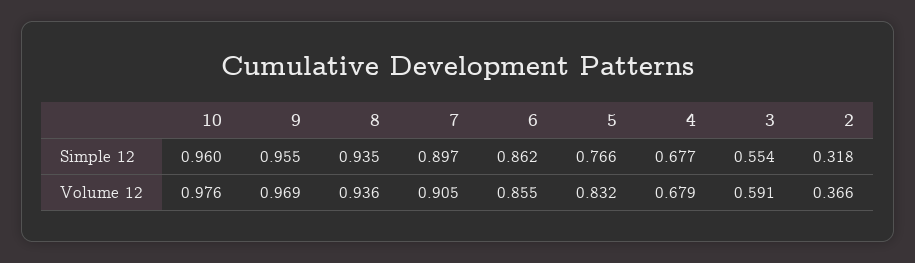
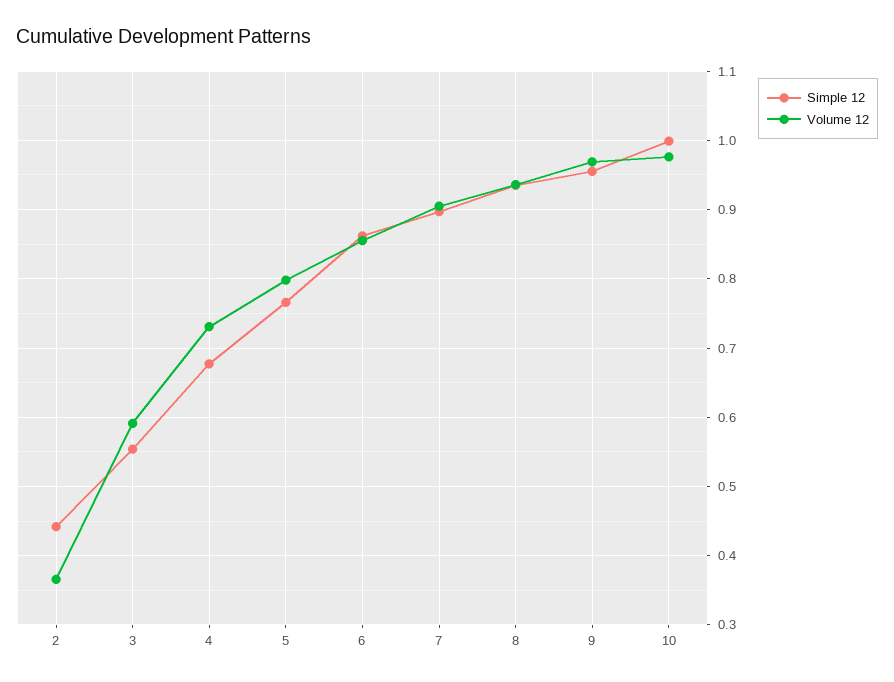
  {
    "Simple 12": {
-     "10": 0.96,
+     "10": 1,
      "9": 0.955,
      "8": 0.935,
      "7": 0.897,
      "6": 0.862,
      "5": 0.766,
      "4": 0.677,
      "3": 0.554,
-     "2": 0.318
+     "2": 0.44
    },
    "Volume 12": {
      "10": 0.976,
      "9": 0.969,
      "8": 0.936,
      "7": 0.905,
      "6": 0.855,
-     "5": 0.832,
+     "5": 0.8,
-     "4": 0.679,
+     "4": 0.73,
      "3": 0.591,
      "2": 0.366
    }
  }

